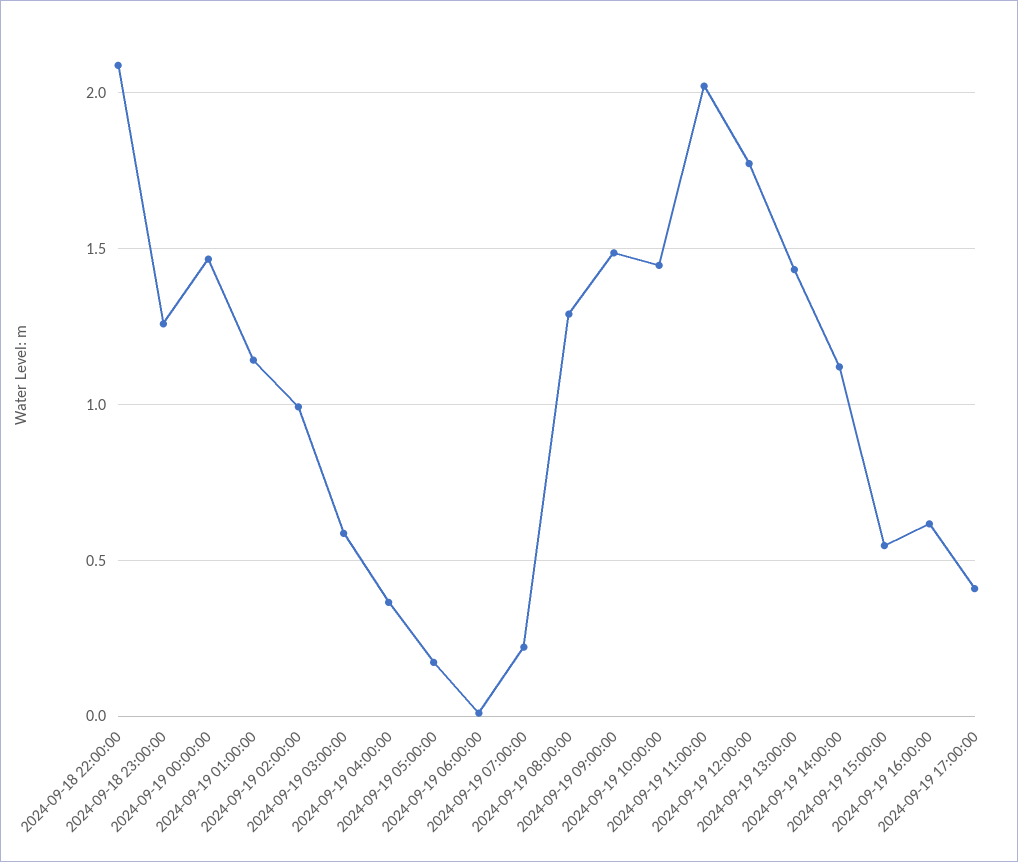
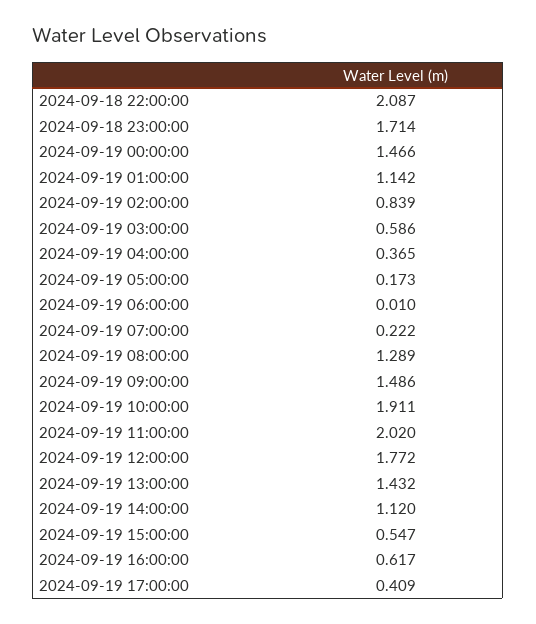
  {
    "2024-09-18 22:00:00": 2.087,
-   "2024-09-18 23:00:00": 1.25,
+   "2024-09-18 23:00:00": 1.714,
    "2024-09-19 00:00:00": 1.466,
    "2024-09-19 01:00:00": 1.142,
-   "2024-09-19 02:00:00": 1,
+   "2024-09-19 02:00:00": 0.839,
    "2024-09-19 03:00:00": 0.586,
    "2024-09-19 04:00:00": 0.365,
    "2024-09-19 05:00:00": 0.173,
    "2024-09-19 06:00:00": 0.01,
    "2024-09-19 07:00:00": 0.222,
    "2024-09-19 08:00:00": 1.289,
    "2024-09-19 09:00:00": 1.486,
-   "2024-09-19 10:00:00": 1.45,
+   "2024-09-19 10:00:00": 1.911,
    "2024-09-19 11:00:00": 2.02,
    "2024-09-19 12:00:00": 1.772,
    "2024-09-19 13:00:00": 1.432,
    "2024-09-19 14:00:00": 1.12,
    "2024-09-19 15:00:00": 0.547,
    "2024-09-19 16:00:00": 0.617,
    "2024-09-19 17:00:00": 0.409
  }

